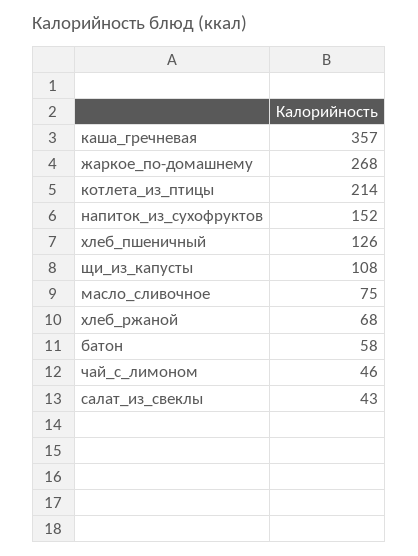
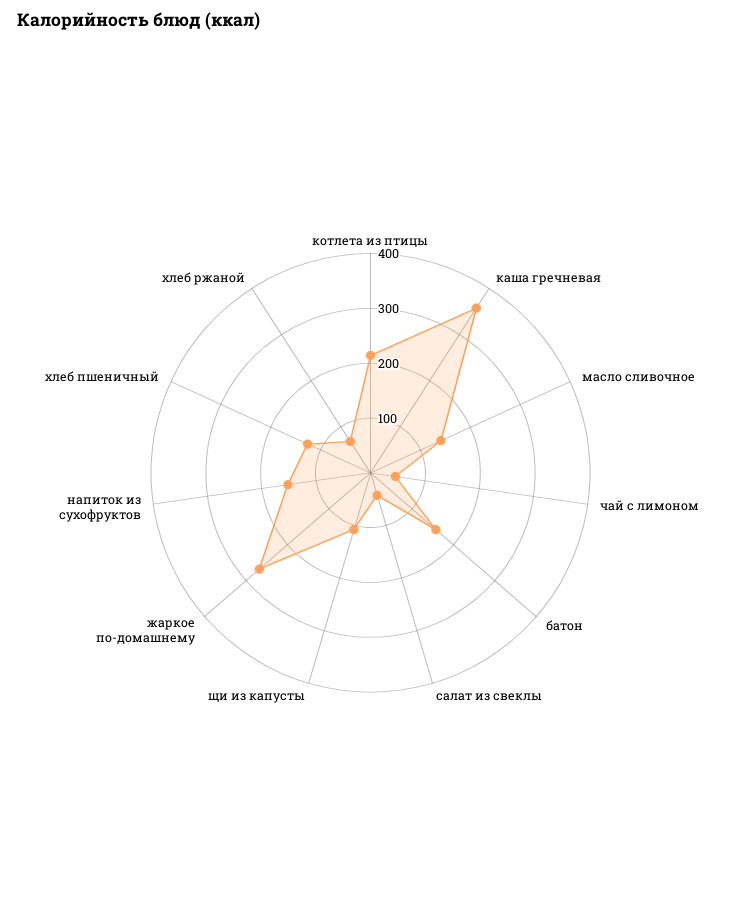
  {
    "каша_гречневая": 357,
    "жаркое_по-домашнему": 268,
    "котлета_из_птицы": 214,
    "напиток_из_сухофруктов": 152,
    "хлеб_пшеничный": 126,
    "щи_из_капусты": 108,
-   "масло_сливочное": 75,
+   "масло_сливочное": 140,
    "хлеб_ржаной": 68,
-   "батон": 58,
+   "батон": 160,
    "чай_с_лимоном": 46,
    "салат_из_свеклы": 43
  }

